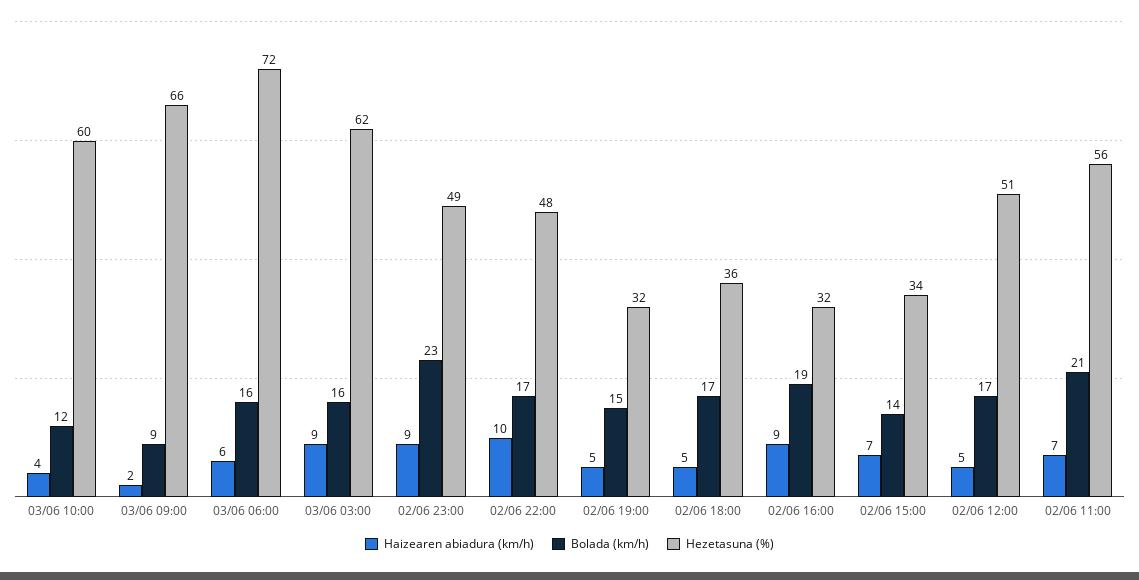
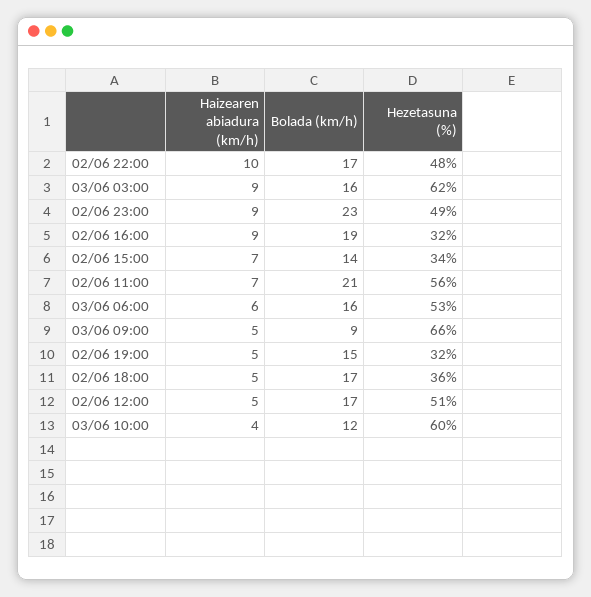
  {
    "Haizearen abiadura (km/h)": {
      "03/06 10:00": 4,
-     "03/06 09:00": 2,
+     "03/06 09:00": 5,
      "03/06 06:00": 6,
      "03/06 03:00": 9,
      "02/06 23:00": 9,
      "02/06 22:00": 10,
      "02/06 19:00": 5,
      "02/06 18:00": 5,
      "02/06 16:00": 9,
      "02/06 15:00": 7,
      "02/06 12:00": 5,
      "02/06 11:00": 7
    },
    "Bolada (km/h)": {
      "03/06 10:00": 12,
      "03/06 09:00": 9,
      "03/06 06:00": 16,
      "03/06 03:00": 16,
      "02/06 23:00": 23,
      "02/06 22:00": 17,
      "02/06 19:00": 15,
      "02/06 18:00": 17,
      "02/06 16:00": 19,
      "02/06 15:00": 14,
      "02/06 12:00": 17,
      "02/06 11:00": 21
    },
    "Hezetasuna (%)": {
      "03/06 10:00": 60,
      "03/06 09:00": 66,
-     "03/06 06:00": 72,
+     "03/06 06:00": 53,
      "03/06 03:00": 62,
      "02/06 23:00": 49,
      "02/06 22:00": 48,
      "02/06 19:00": 32,
      "02/06 18:00": 36,
      "02/06 16:00": 32,
      "02/06 15:00": 34,
      "02/06 12:00": 51,
      "02/06 11:00": 56
    }
  }

